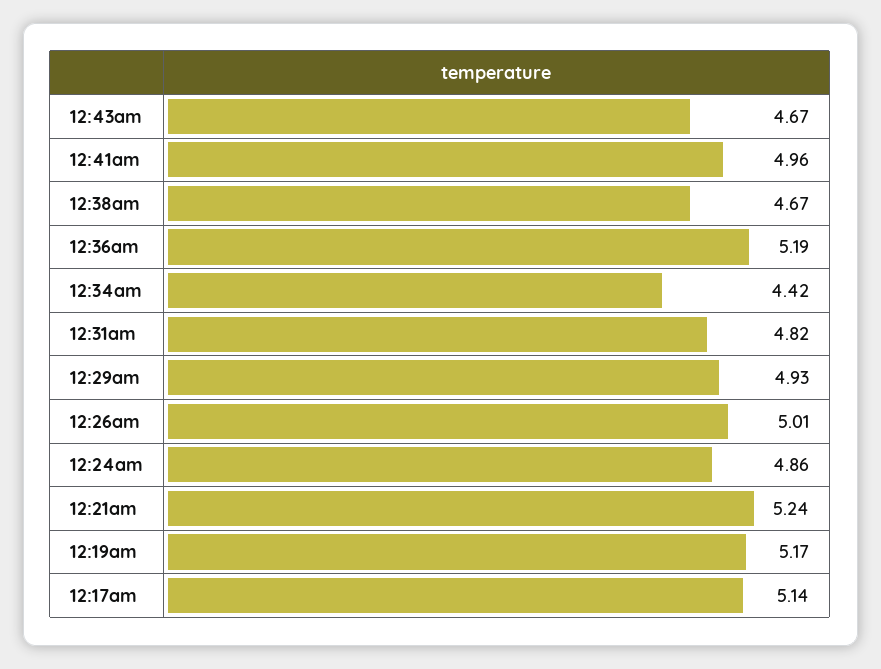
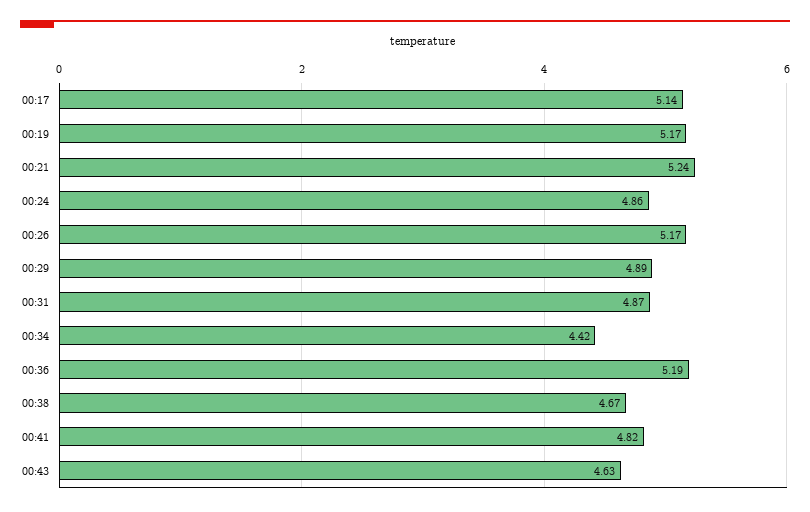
  {
-   "12:43am": 4.67,
+   "12:43am": 4.63,
-   "12:41am": 4.96,
+   "12:41am": 4.82,
    "12:38am": 4.67,
    "12:36am": 5.19,
    "12:34am": 4.42,
-   "12:31am": 4.82,
+   "12:31am": 4.87,
-   "12:29am": 4.93,
+   "12:29am": 4.89,
-   "12:26am": 5.01,
+   "12:26am": 5.17,
    "12:24am": 4.86,
    "12:21am": 5.24,
    "12:19am": 5.17,
    "12:17am": 5.14
  }

